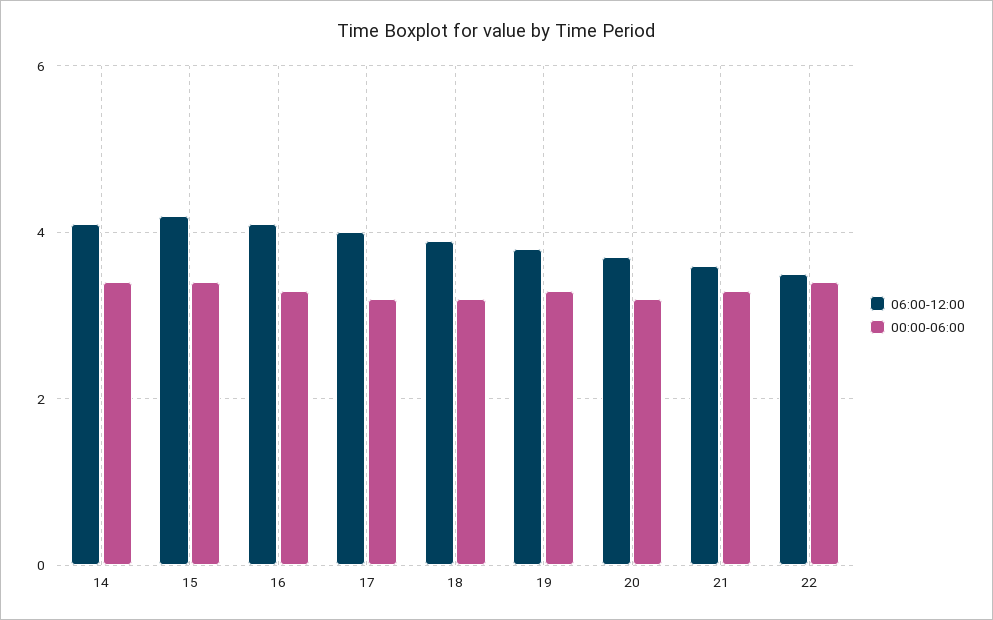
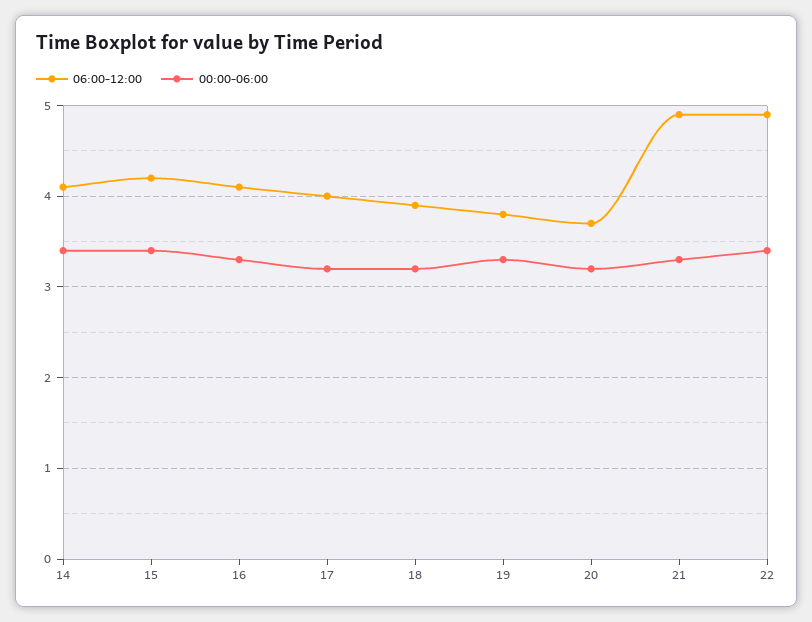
  {
    "06:00-12:00": {
      "14": 4.1,
      "15": 4.2,
      "16": 4.1,
      "17": 4,
      "18": 3.9,
      "19": 3.8,
      "20": 3.7,
-     "21": 3.5,
+     "21": 4.9,
-     "22": 3.5
+     "22": 4.9
    },
    "00:00-06:00": {
      "14": 3.4,
      "15": 3.4,
      "16": 3.3,
      "17": 3.2,
      "18": 3.2,
      "19": 3.3,
      "20": 3.2,
      "21": 3.3,
      "22": 3.4
    }
  }

